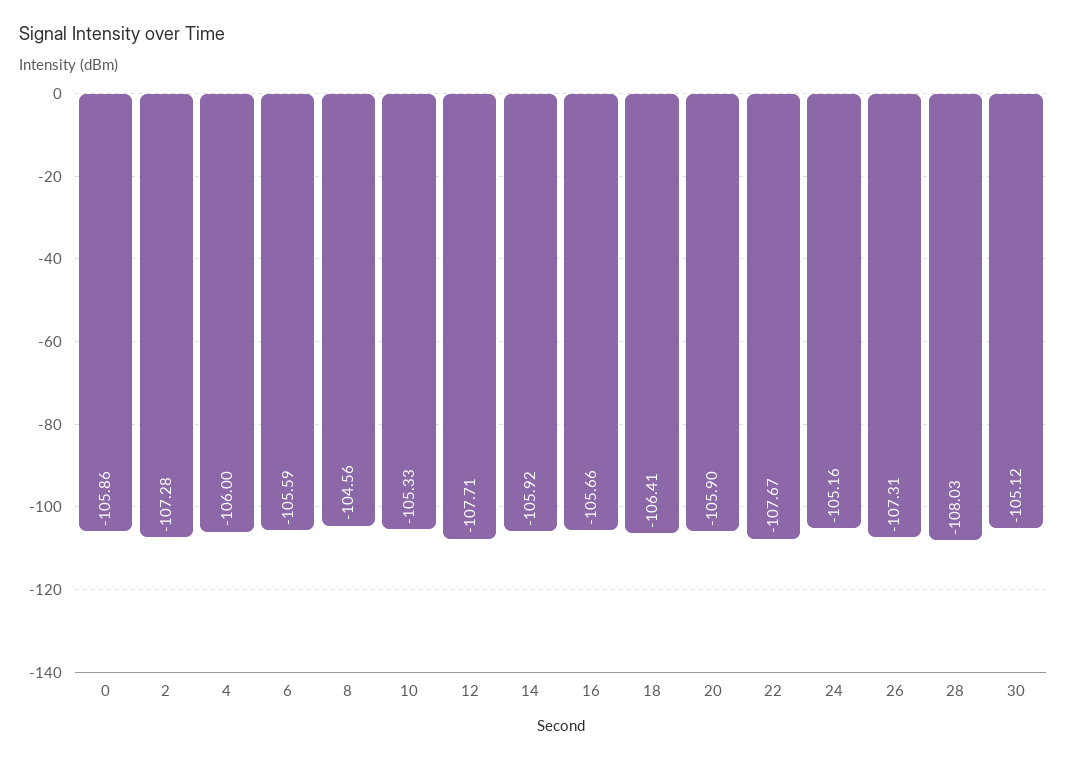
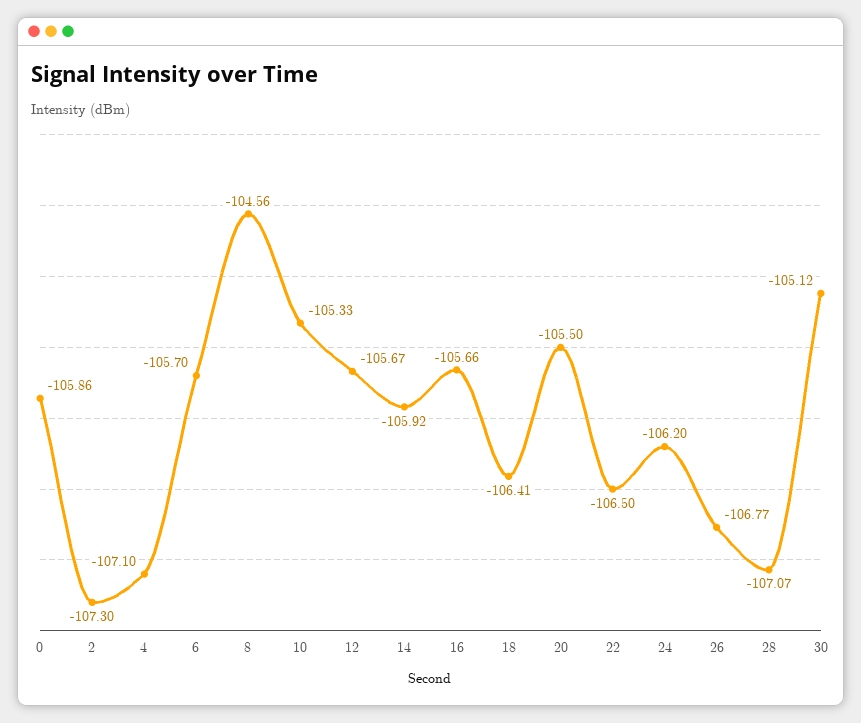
  {
    "0": -105.86,
-   "2": -107.28,
+   "2": -107.3,
-   "4": -106,
+   "4": -107.1,
-   "6": -105.59,
+   "6": -105.7,
    "8": -104.56,
    "10": -105.33,
-   "12": -107.71,
+   "12": -105.67,
    "14": -105.92,
    "16": -105.66,
    "18": -106.41,
-   "20": -105.9,
+   "20": -105.5,
-   "22": -107.67,
+   "22": -106.5,
-   "24": -105.16,
+   "24": -106.2,
-   "26": -107.31,
+   "26": -106.77,
-   "28": -108.03,
+   "28": -107.07,
    "30": -105.12
  }

